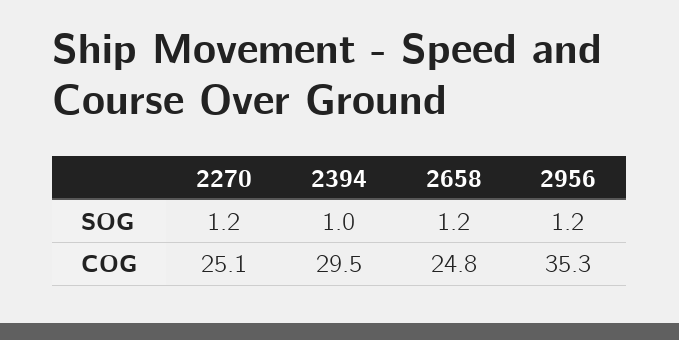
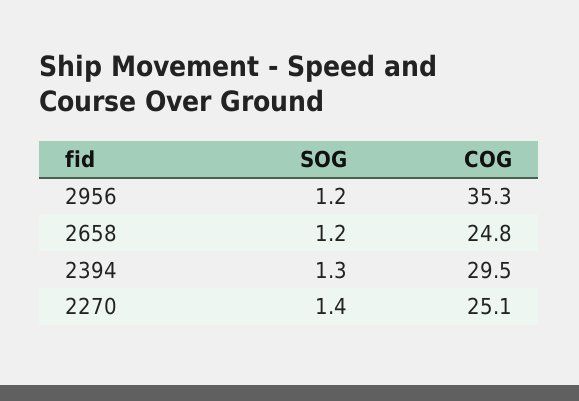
  {
    "2270": {
-     "SOG": 1.2,
+     "SOG": 1.4,
      "COG": 25.1
    },
    "2394": {
-     "SOG": 1,
+     "SOG": 1.3,
      "COG": 29.5
    },
    "2658": {
      "SOG": 1.2,
      "COG": 24.8
    },
    "2956": {
      "SOG": 1.2,
      "COG": 35.3
    }
  }

